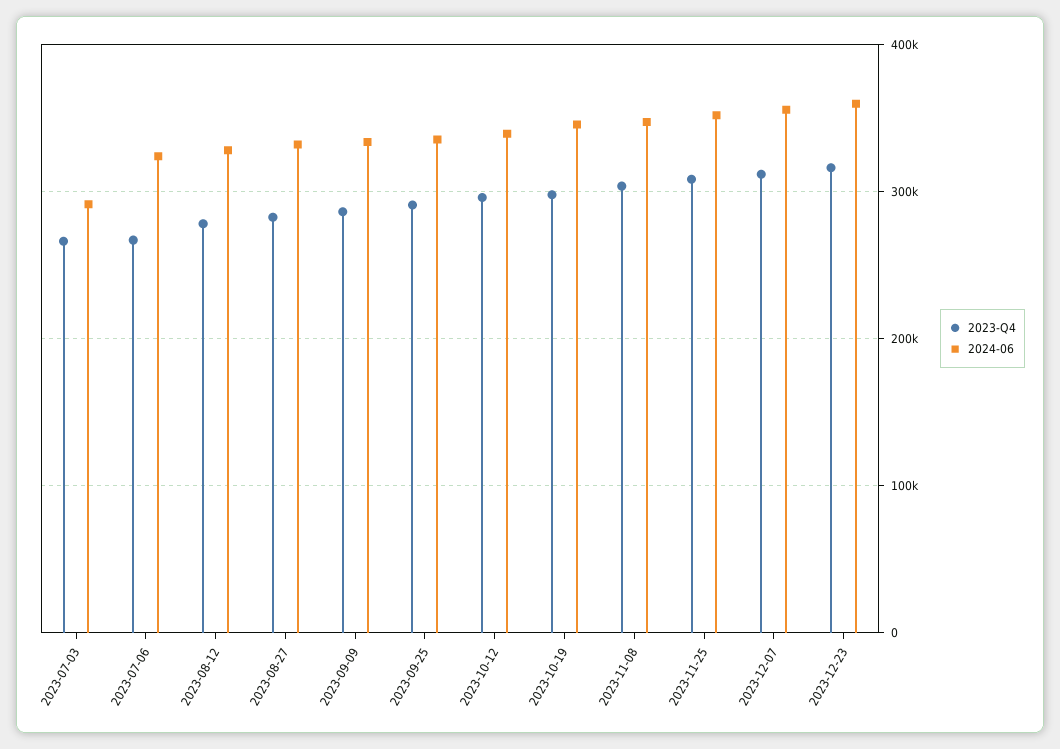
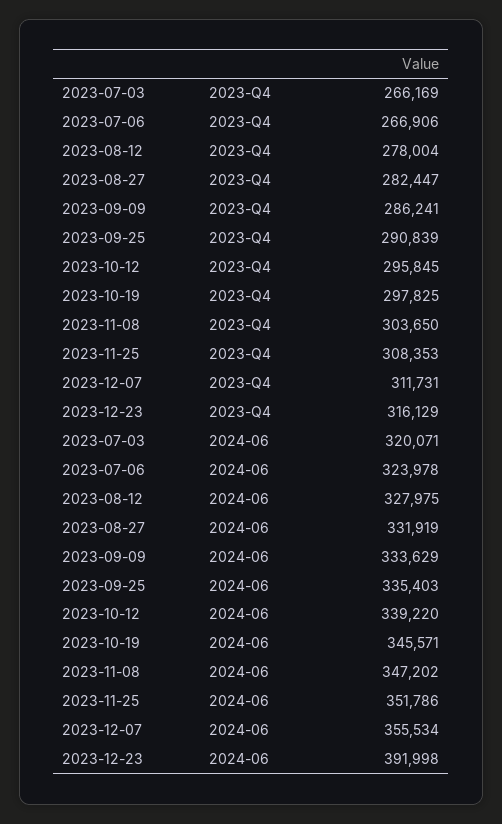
  {
    "2023-Q4": {
      "2023-07-03": 266169,
      "2023-07-06": 266906,
      "2023-08-12": 278004,
      "2023-08-27": 282447,
      "2023-09-09": 286241,
      "2023-09-25": 290839,
      "2023-10-12": 295845,
      "2023-10-19": 297825,
      "2023-11-08": 303650,
      "2023-11-25": 308353,
      "2023-12-07": 311731,
      "2023-12-23": 316129
    },
    "2024-06": {
-     "2023-07-03": 290000,
+     "2023-07-03": 320071,
      "2023-07-06": 323978,
      "2023-08-12": 327975,
      "2023-08-27": 331919,
      "2023-09-09": 333629,
      "2023-09-25": 335403,
      "2023-10-12": 339220,
      "2023-10-19": 345571,
      "2023-11-08": 347202,
      "2023-11-25": 351786,
      "2023-12-07": 355534,
-     "2023-12-23": 360000
+     "2023-12-23": 391998
    }
  }

